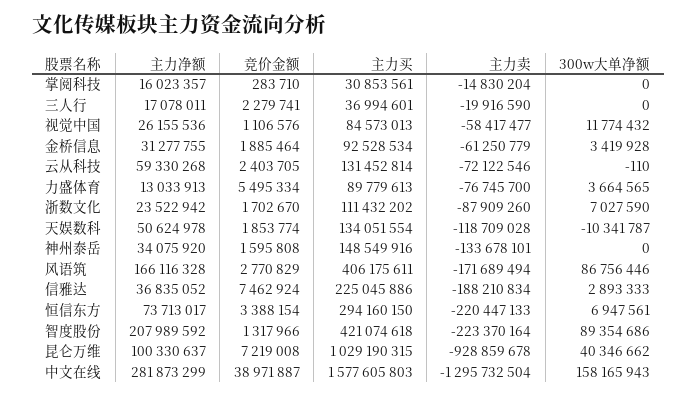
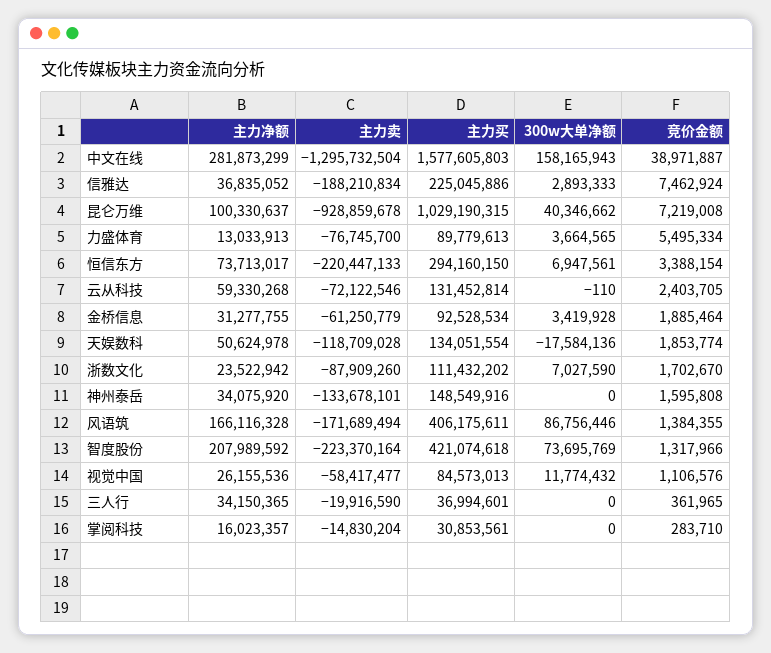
  {
    "主力净额": {
      "掌阅科技": 16023357,
-     "三人行": 17078011,
+     "三人行": 34150365,
      "视觉中国": 26155536,
      "金桥信息": 31277755,
      "云从科技": 59330268,
      "力盛体育": 13033913,
      "浙数文化": 23522942,
      "天娱数科": 50624978,
      "神州泰岳": 34075920,
      "风语筑": 166116328,
      "信雅达": 36835052,
      "恒信东方": 73713017,
      "智度股份": 207989592,
      "昆仑万维": 100330637,
      "中文在线": 281873299
    },
    "竞价金额": {
      "掌阅科技": 283710,
-     "三人行": 2279741,
+     "三人行": 361965,
      "视觉中国": 1106576,
      "金桥信息": 1885464,
      "云从科技": 2403705,
      "力盛体育": 5495334,
      "浙数文化": 1702670,
      "天娱数科": 1853774,
      "神州泰岳": 1595808,
-     "风语筑": 2770829,
+     "风语筑": 1384355,
      "信雅达": 7462924,
      "恒信东方": 3388154,
      "智度股份": 1317966,
      "昆仑万维": 7219008,
      "中文在线": 38971887
    },
    "主力买": {
      "掌阅科技": 30853561,
      "三人行": 36994601,
      "视觉中国": 84573013,
      "金桥信息": 92528534,
      "云从科技": 131452814,
      "力盛体育": 89779613,
      "浙数文化": 111432202,
      "天娱数科": 134051554,
      "神州泰岳": 148549916,
      "风语筑": 406175611,
      "信雅达": 225045886,
      "恒信东方": 294160150,
      "智度股份": 421074618,
      "昆仑万维": 1029190315,
      "中文在线": 1577605803
    },
    "主力卖": {
      "掌阅科技": -14830204,
      "三人行": -19916590,
      "视觉中国": -58417477,
      "金桥信息": -61250779,
      "云从科技": -72122546,
      "力盛体育": -76745700,
      "浙数文化": -87909260,
      "天娱数科": -118709028,
      "神州泰岳": -133678101,
      "风语筑": -171689494,
      "信雅达": -188210834,
      "恒信东方": -220447133,
      "智度股份": -223370164,
      "昆仑万维": -928859678,
      "中文在线": -1295732504
    },
    "300w大单净额": {
      "掌阅科技": 0,
      "三人行": 0,
      "视觉中国": 11774432,
      "金桥信息": 3419928,
      "云从科技": -110,
      "力盛体育": 3664565,
      "浙数文化": 7027590,
-     "天娱数科": -10341787,
+     "天娱数科": -17584136,
      "神州泰岳": 0,
      "风语筑": 86756446,
      "信雅达": 2893333,
      "恒信东方": 6947561,
-     "智度股份": 89354686,
+     "智度股份": 73695769,
      "昆仑万维": 40346662,
      "中文在线": 158165943
    }
  }

